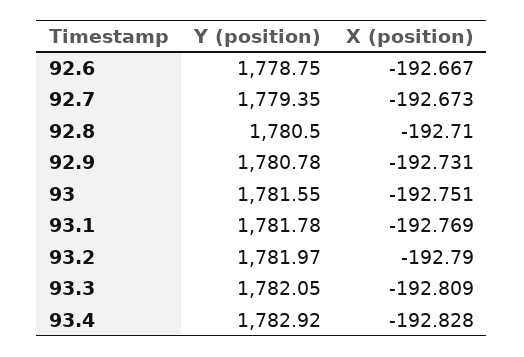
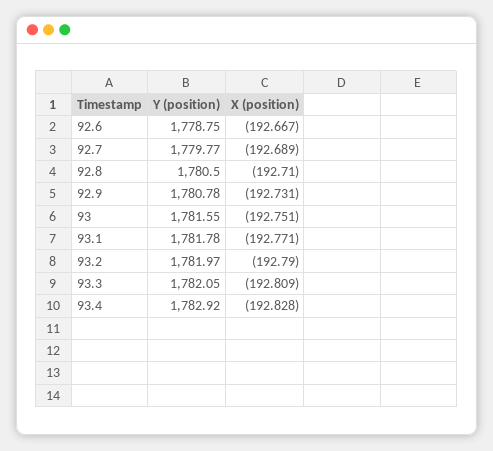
  {
    "Y (position)": {
      "92.6": 1778.75,
-     "92.7": 1779.35,
+     "92.7": 1779.77,
      "92.8": 1780.5,
      "92.9": 1780.78,
      "93": 1781.55,
      "93.1": 1781.78,
      "93.2": 1781.97,
      "93.3": 1782.05,
      "93.4": 1782.92
    },
    "X (position)": {
      "92.6": -192.667,
-     "92.7": -192.673,
+     "92.7": -192.689,
      "92.8": -192.71,
      "92.9": -192.731,
      "93": -192.751,
-     "93.1": -192.769,
+     "93.1": -192.771,
      "93.2": -192.79,
      "93.3": -192.809,
      "93.4": -192.828
    }
  }

